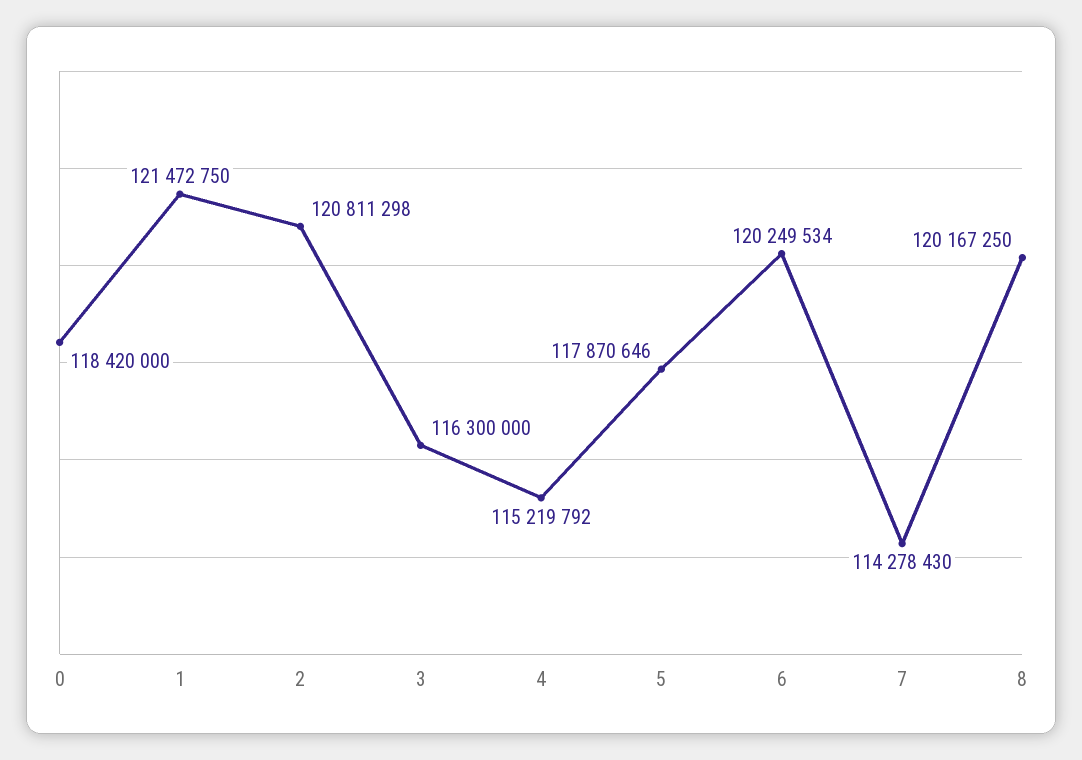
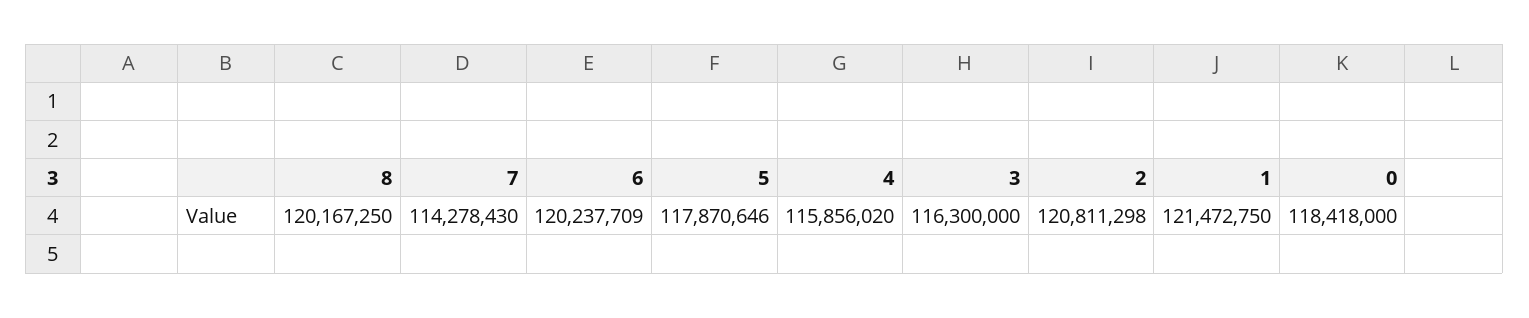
  {
-   "0": 118420000,
+   "0": 118418000,
    "1": 121472750,
    "2": 120811298,
    "3": 116300000,
-   "4": 115219792,
+   "4": 115856020,
    "5": 117870646,
-   "6": 120249534,
+   "6": 120237709,
    "7": 114278430,
    "8": 120167250
  }

